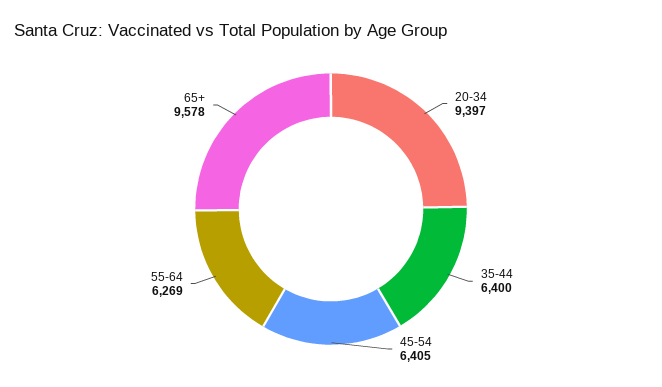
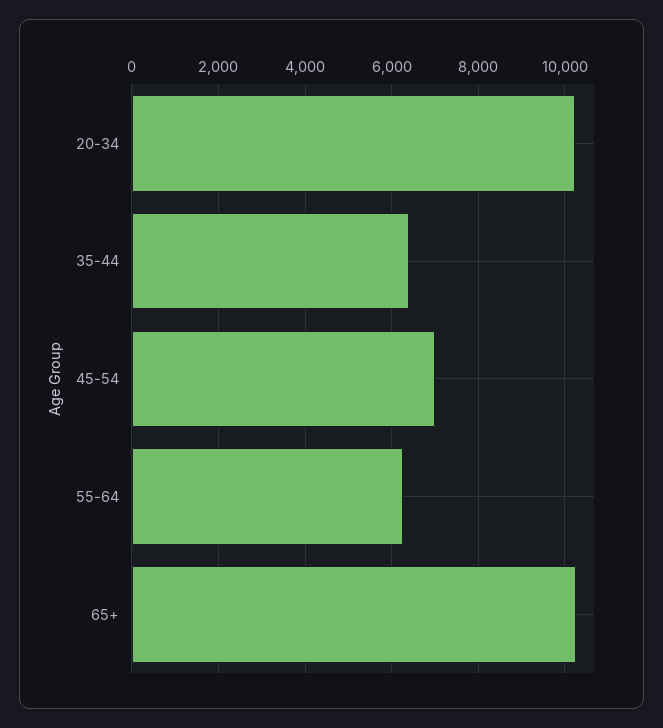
  {
-   "20-34": 9397,
+   "20-34": 10200,
    "35-44": 6400,
-   "45-54": 6405,
+   "45-54": 7000,
    "55-64": 6269,
-   "65+": 9578
+   "65+": 10200
  }

